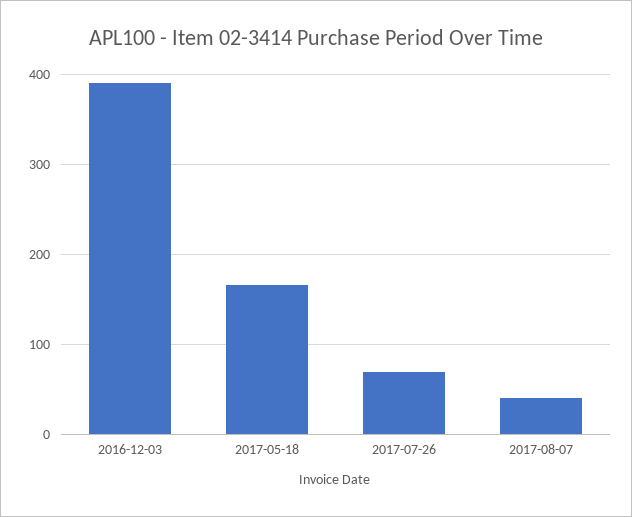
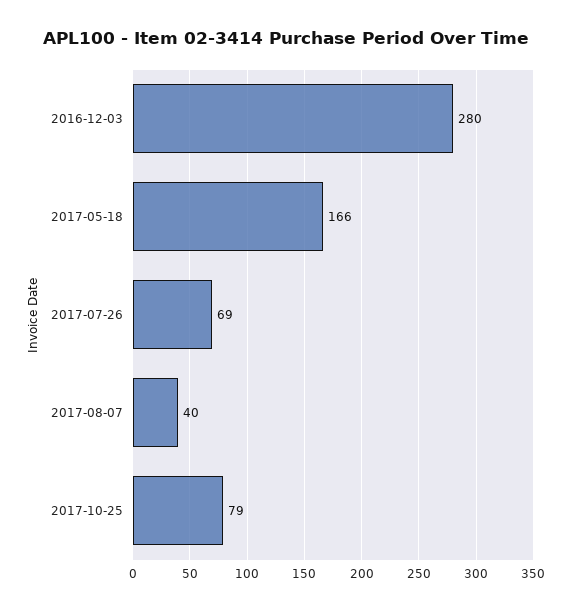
  {
-   "2016-12-03": 390,
+   "2016-12-03": 280,
    "2017-05-18": 166,
    "2017-07-26": 69,
-   "2017-08-07": 40
+   "2017-08-07": 40,
+   "2017-10-25": 79
  }

